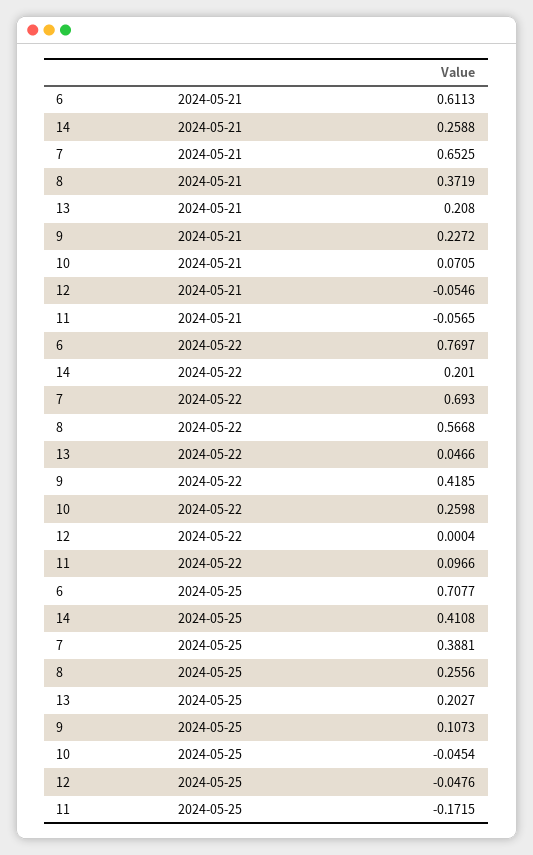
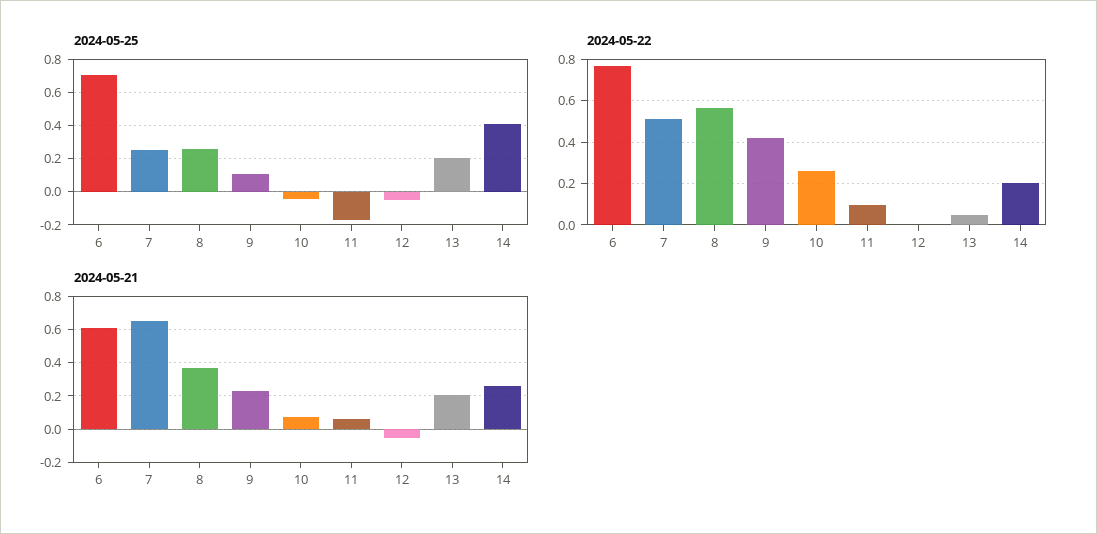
  {
    "2024-05-21": {
      "6": 0.6113,
      "14": 0.2588,
      "7": 0.6525,
      "8": 0.3719,
      "13": 0.208,
      "9": 0.2272,
      "10": 0.0705,
      "12": -0.0546,
-     "11": -0.0565
+     "11": 0.05
    },
    "2024-05-22": {
      "6": 0.7697,
      "14": 0.201,
-     "7": 0.693,
+     "7": 0.5,
      "8": 0.5668,
      "13": 0.0466,
      "9": 0.4185,
      "10": 0.2598,
      "12": 0.0004,
      "11": 0.0966
    },
    "2024-05-25": {
      "6": 0.7077,
      "14": 0.4108,
-     "7": 0.3881,
+     "7": 0.25,
      "8": 0.2556,
      "13": 0.2027,
      "9": 0.1073,
      "10": -0.0454,
      "12": -0.0476,
      "11": -0.1715
    }
  }

